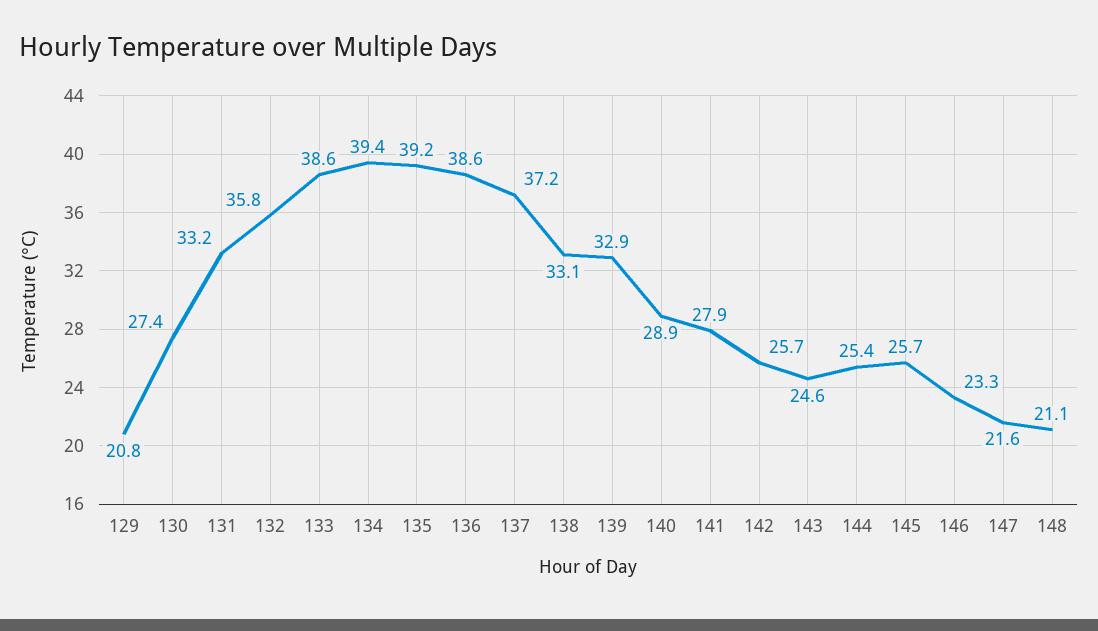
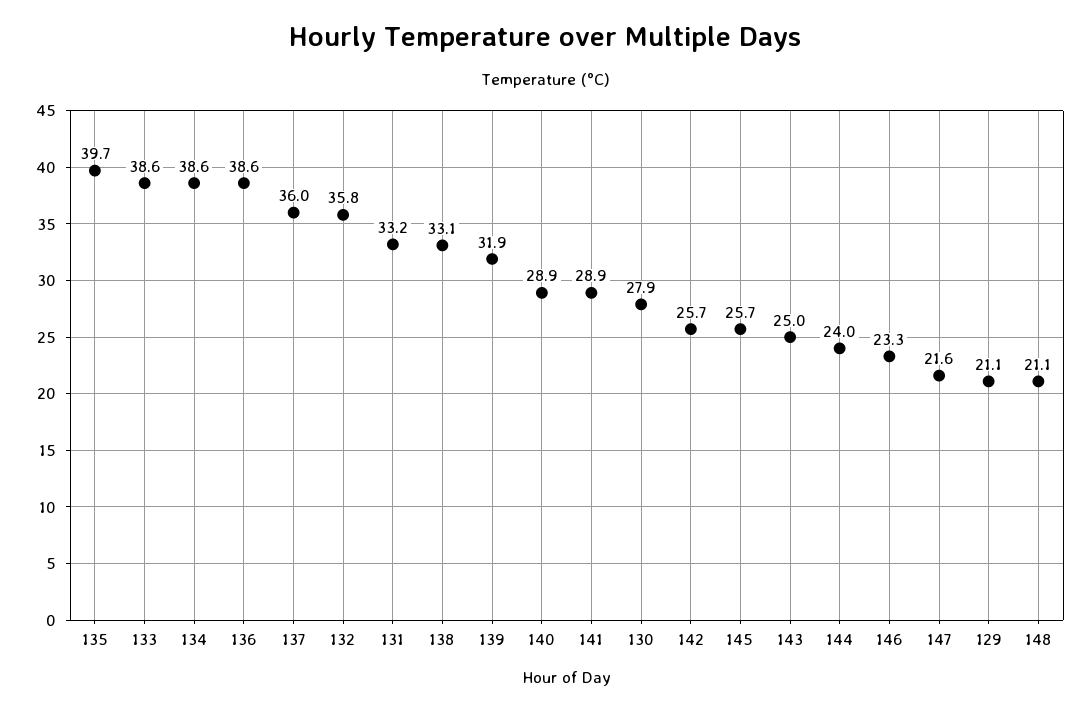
  {
-   "129": 20.8,
+   "129": 21.1,
-   "130": 27.4,
+   "130": 27.9,
    "131": 33.2,
    "132": 35.8,
    "133": 38.6,
-   "134": 39.4,
+   "134": 38.6,
-   "135": 39.2,
+   "135": 39.7,
    "136": 38.6,
-   "137": 37.2,
+   "137": 36,
    "138": 33.1,
-   "139": 32.9,
+   "139": 31.9,
    "140": 28.9,
-   "141": 27.9,
+   "141": 28.9,
    "142": 25.7,
-   "143": 24.6,
+   "143": 25,
-   "144": 25.4,
+   "144": 24,
    "145": 25.7,
    "146": 23.3,
    "147": 21.6,
    "148": 21.1
  }

